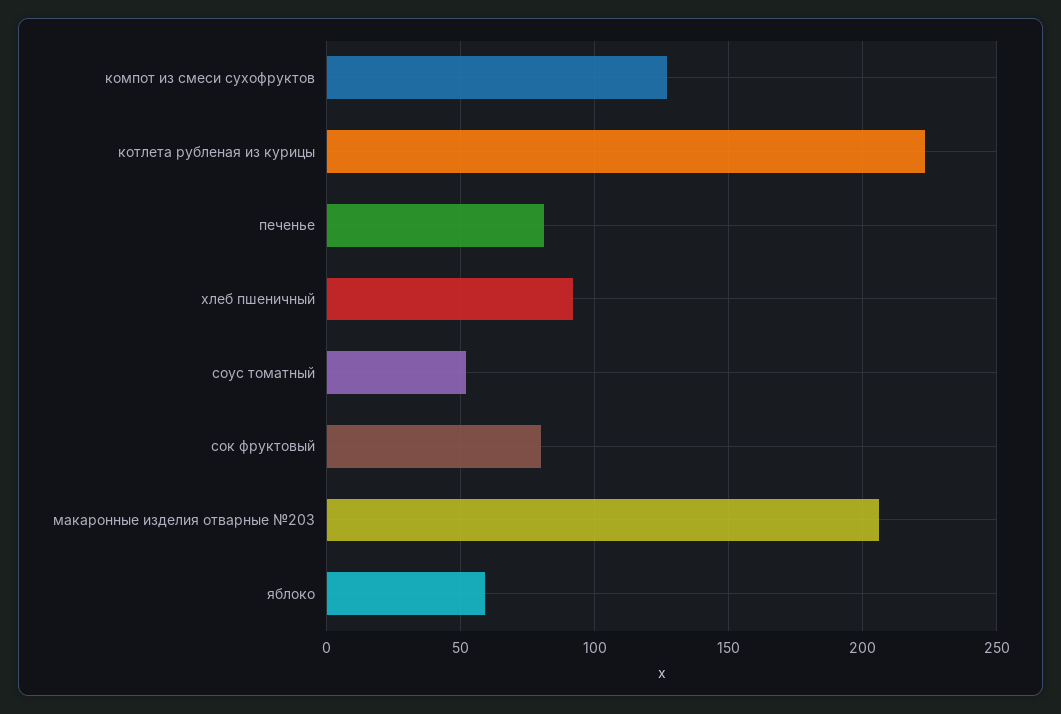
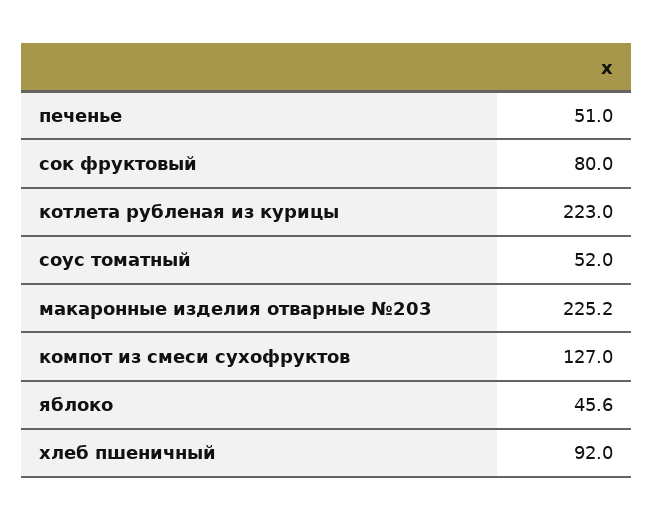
  {
    "компот из смеси сухофруктов": 127,
    "котлета рубленая из курицы": 223,
-   "печенье": 80,
+   "печенье": 51,
    "хлеб пшеничный": 92,
    "соус томатный": 52,
    "сок фруктовый": 80,
-   "макаронные изделия отварные №203": 205,
+   "макаронные изделия отварные №203": 225.2,
-   "яблоко": 60
+   "яблоко": 45.6
  }

